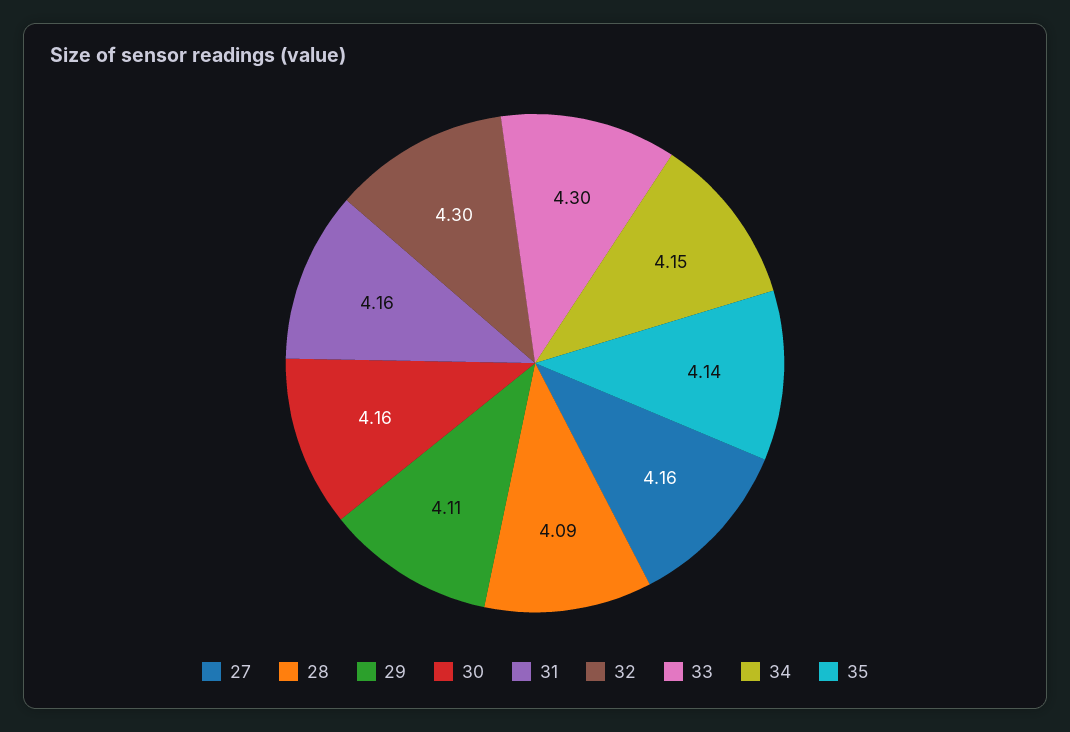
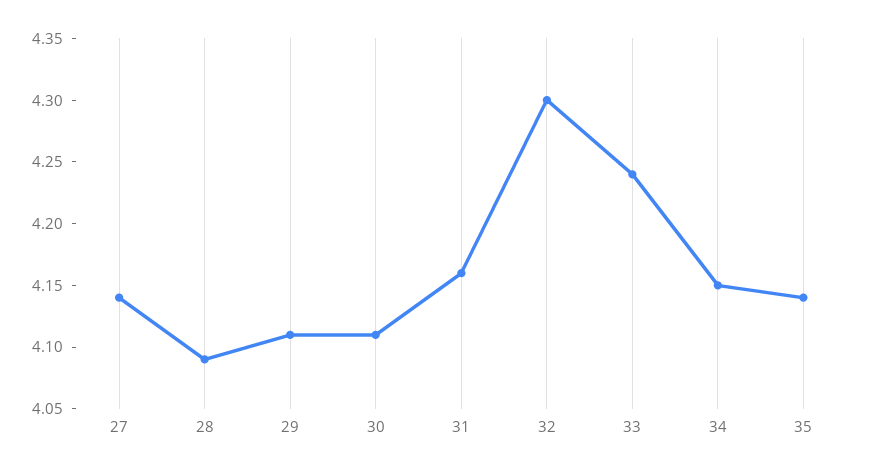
  {
-   "27": 4.16,
+   "27": 4.14,
    "28": 4.09,
    "29": 4.11,
-   "30": 4.16,
+   "30": 4.11,
    "31": 4.16,
    "32": 4.3,
-   "33": 4.3,
+   "33": 4.24,
    "34": 4.15,
    "35": 4.14
  }

